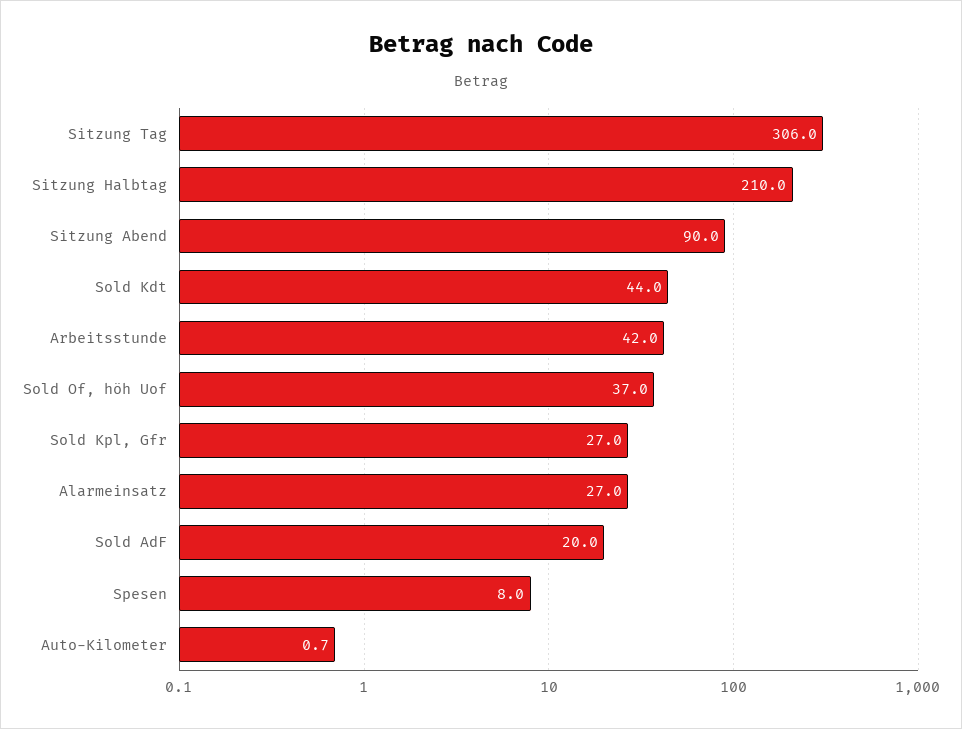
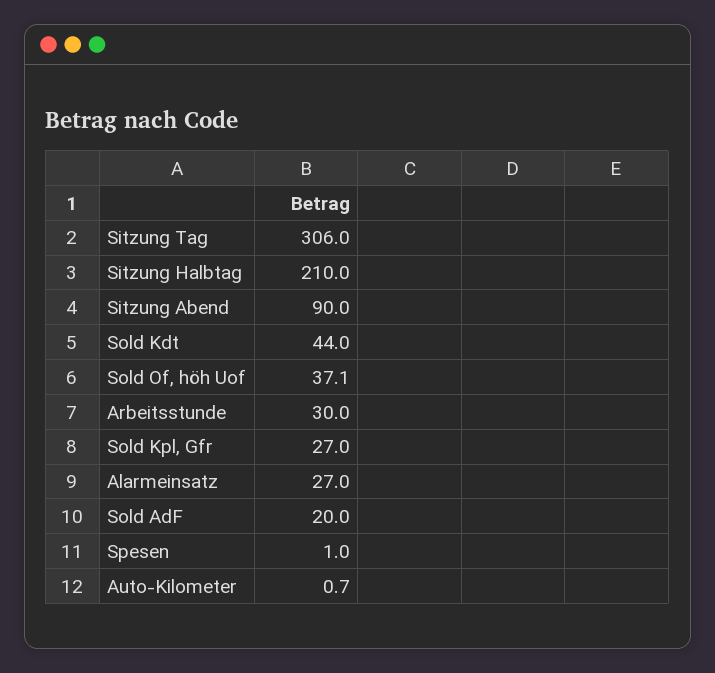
  {
    "Sitzung Tag": 306,
    "Sitzung Halbtag": 210,
    "Sitzung Abend": 90,
    "Sold Kdt": 44,
-   "Arbeitsstunde": 42,
+   "Arbeitsstunde": 30,
-   "Sold Of, höh Uof": 37,
+   "Sold Of, höh Uof": 37.1,
    "Sold Kpl, Gfr": 27,
    "Alarmeinsatz": 27,
    "Sold AdF": 20,
-   "Spesen": 8,
+   "Spesen": 1,
    "Auto-Kilometer": 0.7
  }

